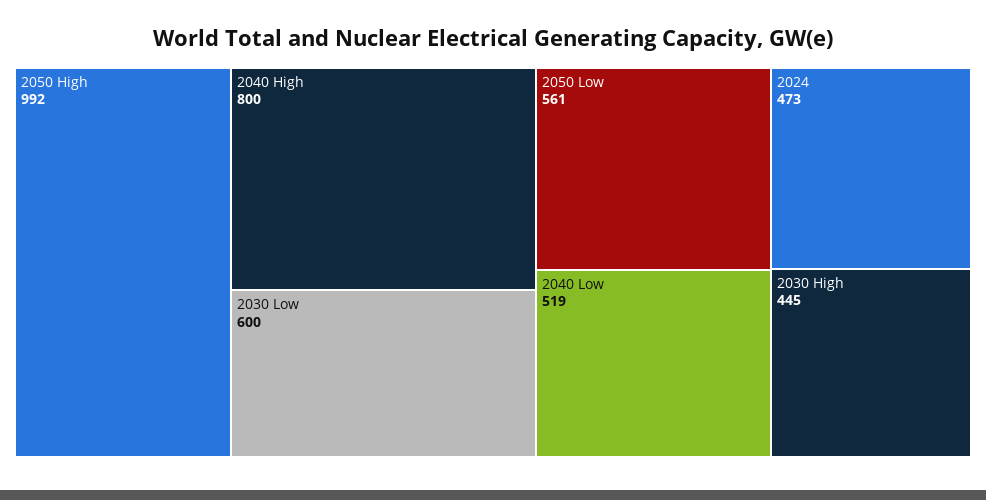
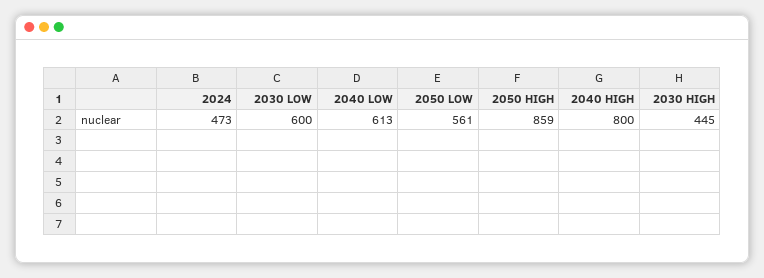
  {
-   "2050 High": 992,
+   "2050 High": 859,
    "2040 High": 800,
    "2030 Low": 600,
    "2050 Low": 561,
-   "2040 Low": 519,
+   "2040 Low": 613,
    "2024": 473,
    "2030 High": 445
  }

